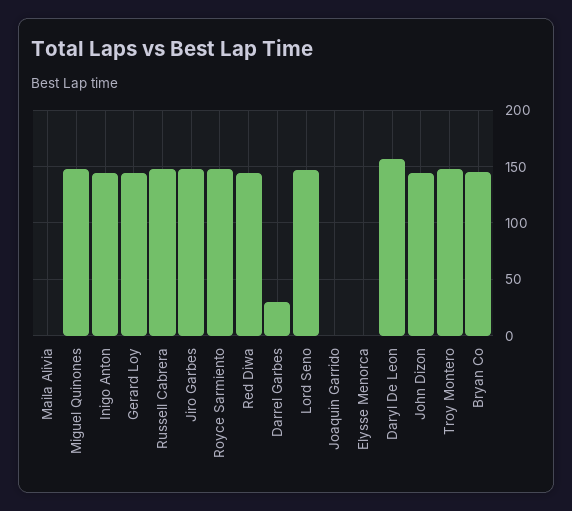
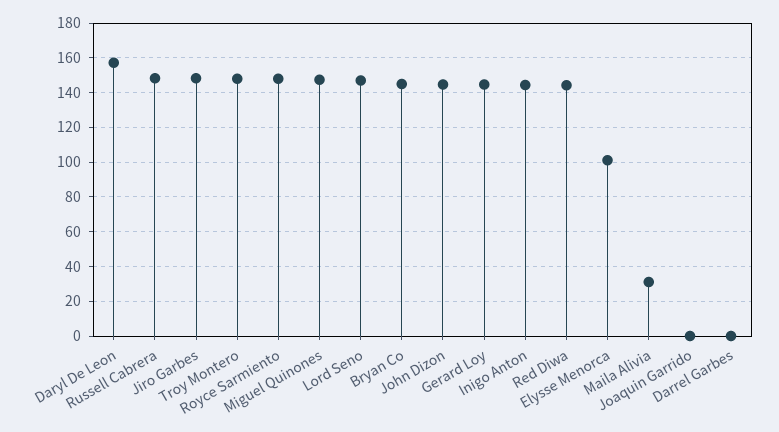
  {
-   "Maila Alivia": 0,
+   "Maila Alivia": 30,
    "Miguel Quinones": 145,
    "Inigo Anton": 145,
    "Gerard Loy": 145,
    "Russell Cabrera": 150,
    "Jiro Garbes": 150,
    "Royce Sarmiento": 150,
    "Red Diwa": 145,
-   "Darrel Garbes": 30,
+   "Darrel Garbes": 0,
    "Lord Seno": 145,
    "Joaquin Garrido": 0,
-   "Elysse Menorca": 0,
+   "Elysse Menorca": 100,
    "Daryl De Leon": 155,
    "John Dizon": 145,
    "Troy Montero": 150,
    "Bryan Co": 145
  }

